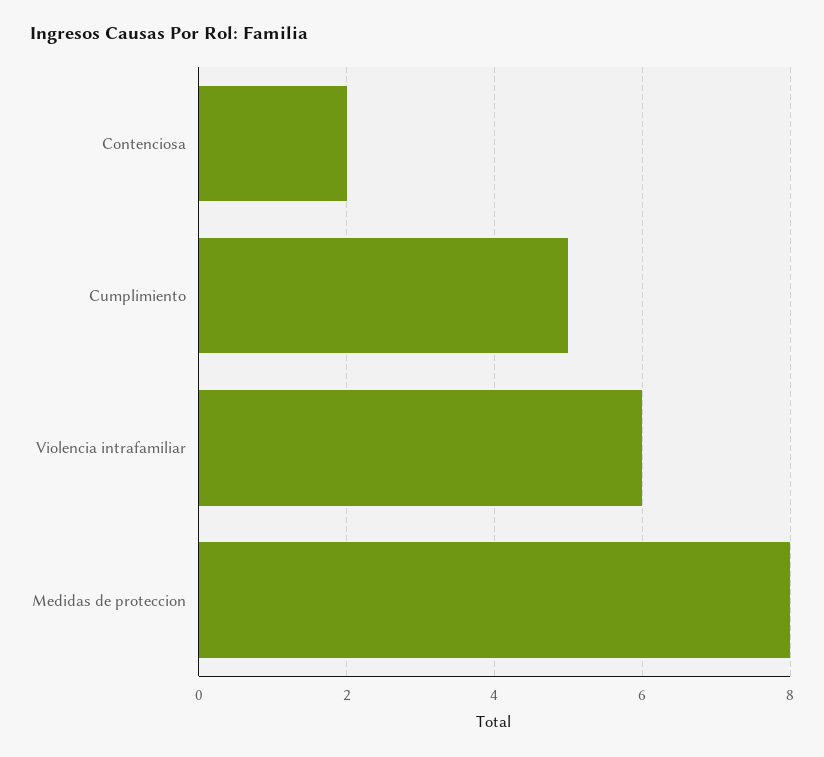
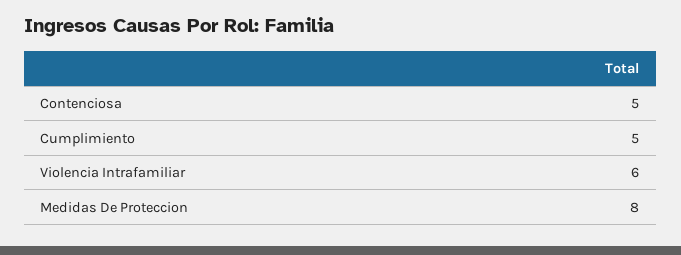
  {
-   "Contenciosa": 2,
+   "Contenciosa": 5,
    "Cumplimiento": 5,
    "Violencia intrafamiliar": 6,
    "Medidas de proteccion": 8
  }

